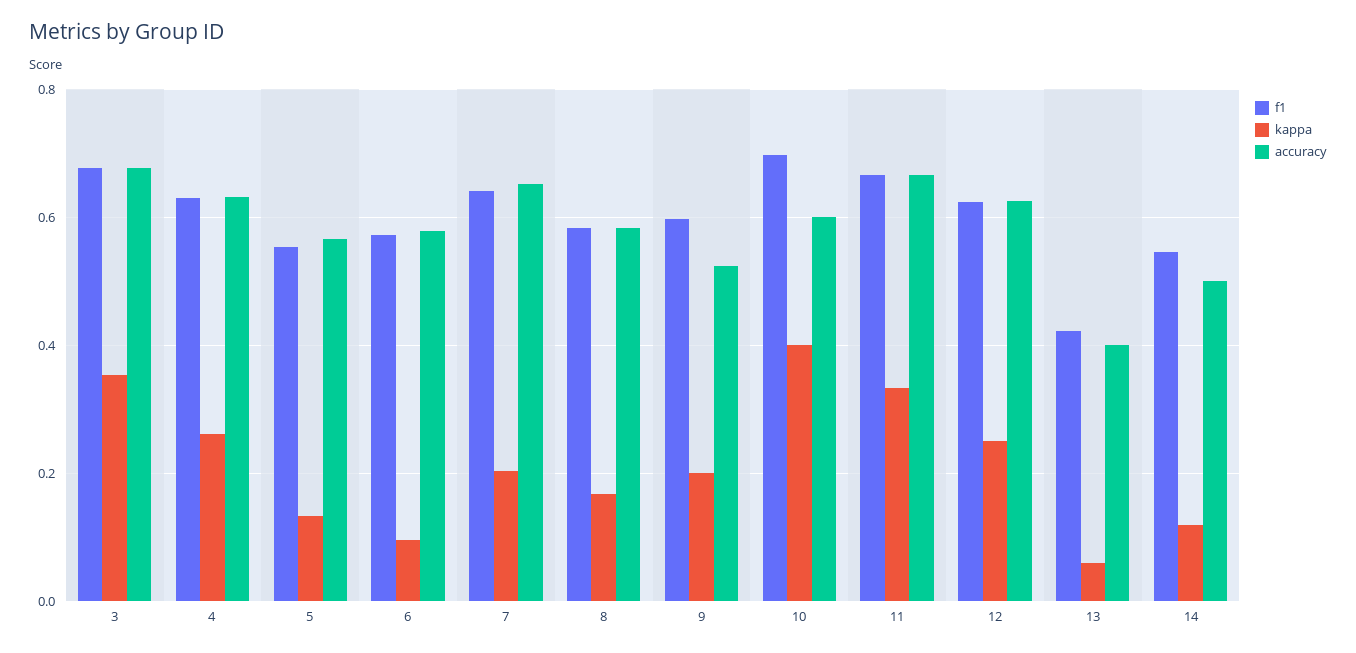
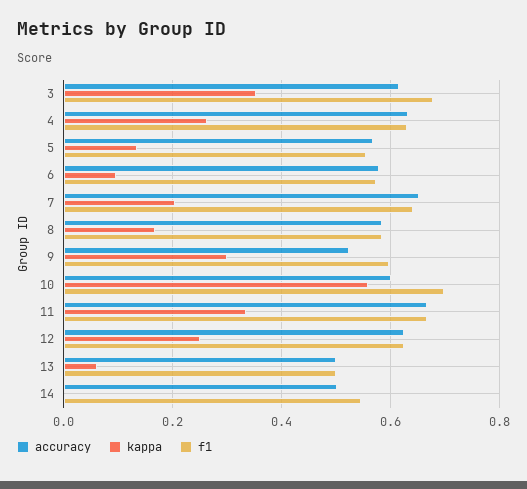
  {
    "f1": {
      "3": 0.68,
      "4": 0.64,
      "5": 0.56,
      "6": 0.58,
      "7": 0.64,
      "8": 0.58,
      "9": 0.6,
      "10": 0.7,
      "11": 0.66,
      "12": 0.62,
-     "13": 0.42,
+     "13": 0.5,
      "14": 0.54
    },
    "kappa": {
      "3": 0.36,
      "4": 0.26,
      "5": 0.14,
      "6": 0.1,
      "7": 0.2,
      "8": 0.16,
-     "9": 0.2,
+     "9": 0.3,
-     "10": 0.4,
+     "10": 0.56,
      "11": 0.34,
      "12": 0.26,
      "13": 0.06,
-     "14": 0.12
+     "14": 0
    },
    "accuracy": {
-     "3": 0.68,
+     "3": 0.62,
      "4": 0.64,
      "5": 0.56,
      "6": 0.58,
      "7": 0.66,
      "8": 0.58,
      "9": 0.52,
      "10": 0.6,
      "11": 0.66,
      "12": 0.62,
-     "13": 0.4,
+     "13": 0.5,
      "14": 0.5
    }
  }

